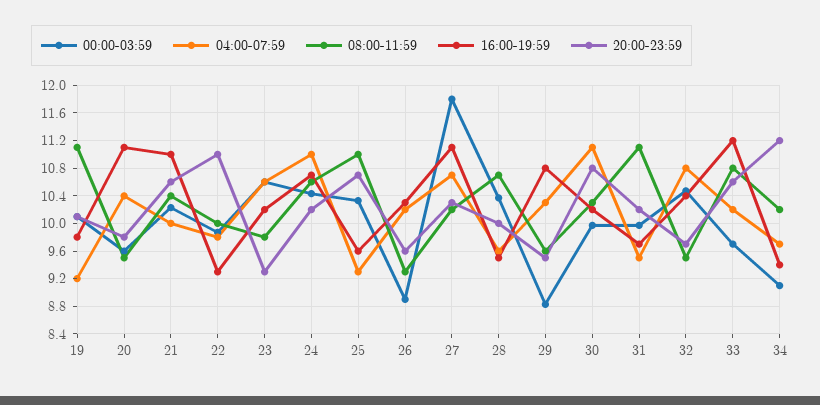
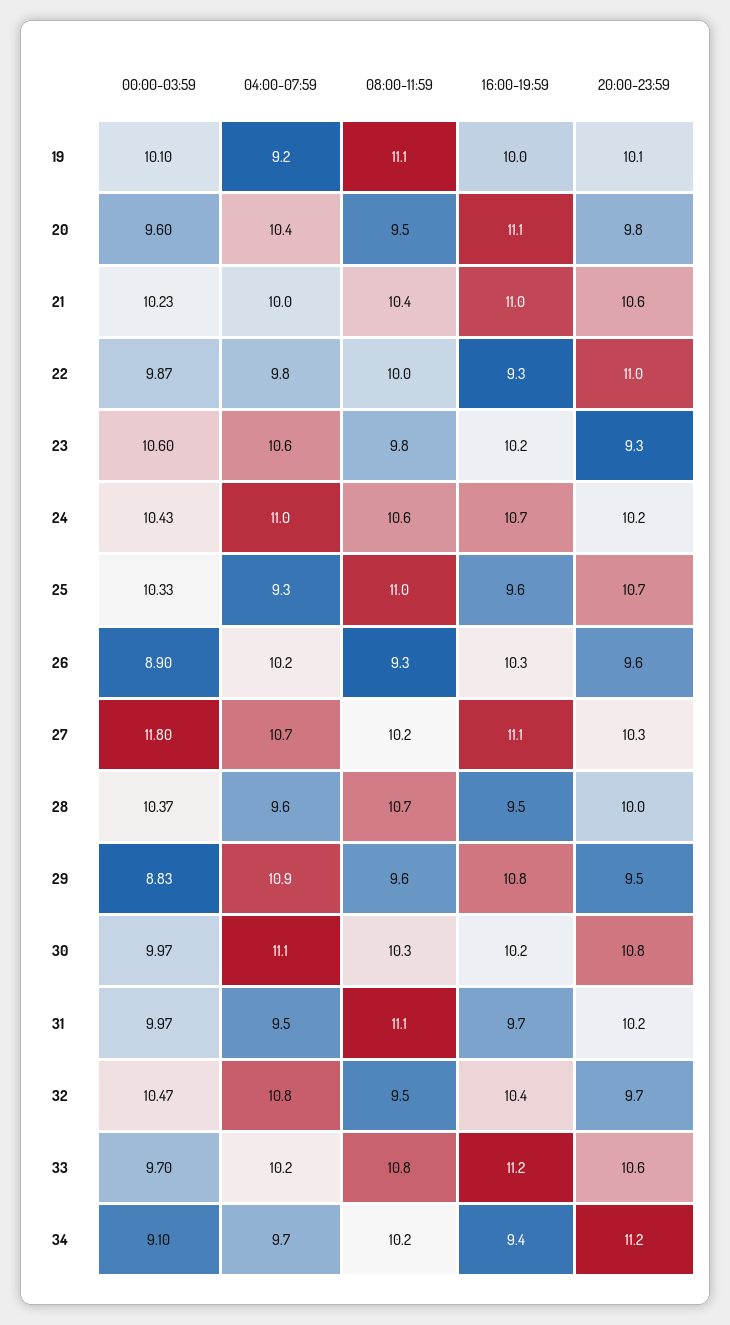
  {
    "00:00-03:59": {
      "19": 10.1,
      "20": 9.6,
      "21": 10.23,
      "22": 9.87,
      "23": 10.6,
      "24": 10.43,
      "25": 10.33,
      "26": 8.9,
      "27": 11.8,
      "28": 10.37,
      "29": 8.83,
      "30": 9.97,
      "31": 9.97,
      "32": 10.47,
      "33": 9.7,
      "34": 9.1
    },
    "04:00-07:59": {
      "19": 9.2,
      "20": 10.4,
      "21": 10,
      "22": 9.8,
      "23": 10.6,
      "24": 11,
      "25": 9.3,
      "26": 10.2,
      "27": 10.7,
      "28": 9.6,
-     "29": 10.3,
+     "29": 10.9,
      "30": 11.1,
      "31": 9.5,
      "32": 10.8,
      "33": 10.2,
      "34": 9.7
    },
    "08:00-11:59": {
      "19": 11.1,
      "20": 9.5,
      "21": 10.4,
      "22": 10,
      "23": 9.8,
      "24": 10.6,
      "25": 11,
      "26": 9.3,
      "27": 10.2,
      "28": 10.7,
      "29": 9.6,
      "30": 10.3,
      "31": 11.1,
      "32": 9.5,
      "33": 10.8,
      "34": 10.2
    },
    "16:00-19:59": {
-     "19": 9.8,
+     "19": 10,
      "20": 11.1,
      "21": 11,
      "22": 9.3,
      "23": 10.2,
      "24": 10.7,
      "25": 9.6,
      "26": 10.3,
      "27": 11.1,
      "28": 9.5,
      "29": 10.8,
      "30": 10.2,
      "31": 9.7,
      "32": 10.4,
      "33": 11.2,
      "34": 9.4
    },
    "20:00-23:59": {
      "19": 10.1,
      "20": 9.8,
      "21": 10.6,
      "22": 11,
      "23": 9.3,
      "24": 10.2,
      "25": 10.7,
      "26": 9.6,
      "27": 10.3,
      "28": 10,
      "29": 9.5,
      "30": 10.8,
      "31": 10.2,
      "32": 9.7,
      "33": 10.6,
      "34": 11.2
    }
  }

